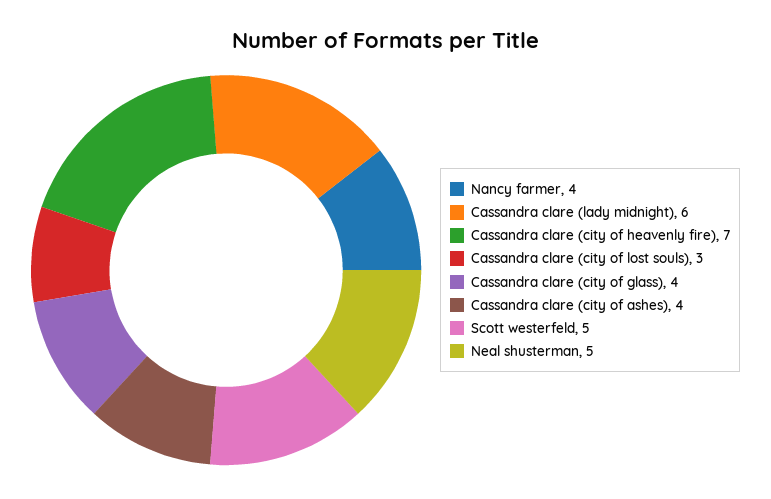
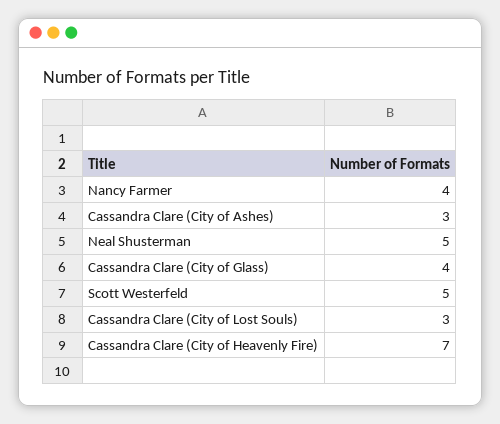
  {
    "Nancy farmer": 4,
-   "Cassandra clare (lady midnight)": 6,
    "Cassandra clare (city of heavenly fire)": 7,
    "Cassandra clare (city of lost souls)": 3,
    "Cassandra clare (city of glass)": 4,
-   "Cassandra clare (city of ashes)": 4,
+   "Cassandra clare (city of ashes)": 3,
    "Scott westerfeld": 5,
    "Neal shusterman": 5
  }

